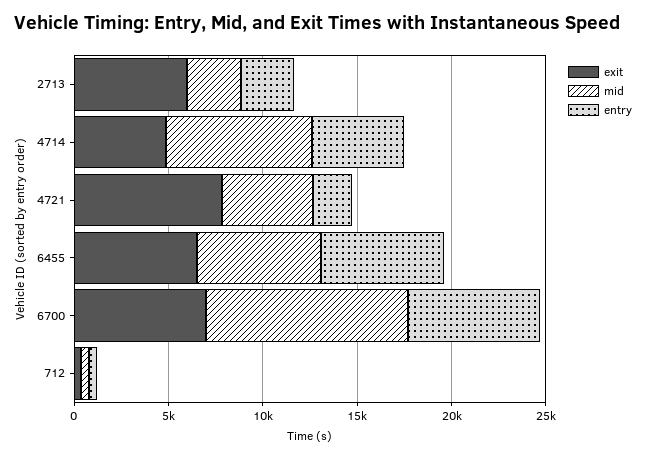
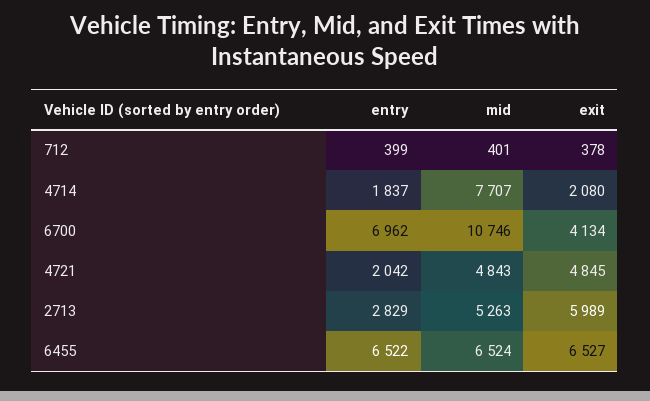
  {
    "exit": {
      "2713": 5989,
-     "4714": 5000,
+     "4714": 2080,
-     "4721": 8000,
+     "4721": 4845,
      "6455": 6527,
-     "6700": 7000,
+     "6700": 4134,
      "712": 378
    },
    "mid": {
-     "2713": 3000,
+     "2713": 5263,
      "4714": 7707,
      "4721": 4843,
      "6455": 6524,
      "6700": 10746,
      "712": 401
    },
    "entry": {
      "2713": 2829,
-     "4714": 5000,
+     "4714": 1837,
      "4721": 2042,
      "6455": 6522,
      "6700": 6962,
      "712": 399
    }
  }

